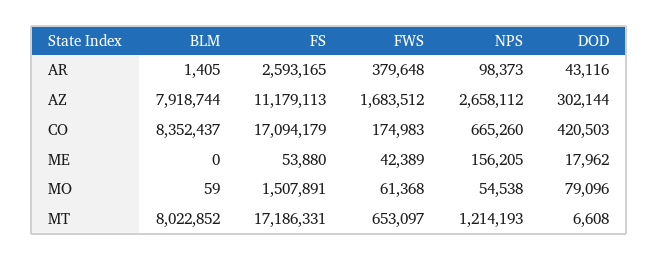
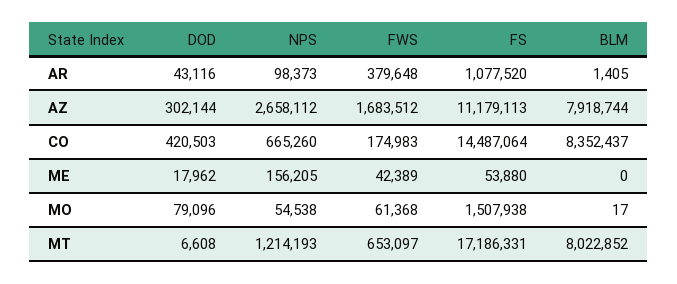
  {
    "BLM": {
      "AR": 1405,
      "AZ": 7918744,
      "CO": 8352437,
      "ME": 0,
-     "MO": 59,
+     "MO": 17,
      "MT": 8022852
    },
    "FS": {
-     "AR": 2593165,
+     "AR": 1077520,
      "AZ": 11179113,
-     "CO": 17094179,
+     "CO": 14487064,
      "ME": 53880,
-     "MO": 1507891,
+     "MO": 1507938,
      "MT": 17186331
    },
    "FWS": {
      "AR": 379648,
      "AZ": 1683512,
      "CO": 174983,
      "ME": 42389,
      "MO": 61368,
      "MT": 653097
    },
    "NPS": {
      "AR": 98373,
      "AZ": 2658112,
      "CO": 665260,
      "ME": 156205,
      "MO": 54538,
      "MT": 1214193
    },
    "DOD": {
      "AR": 43116,
      "AZ": 302144,
      "CO": 420503,
      "ME": 17962,
      "MO": 79096,
      "MT": 6608
    }
  }

